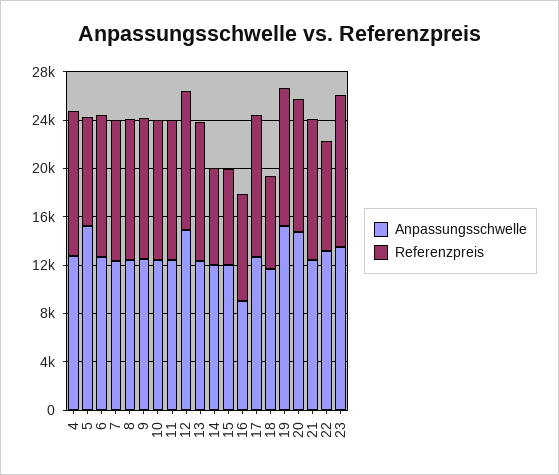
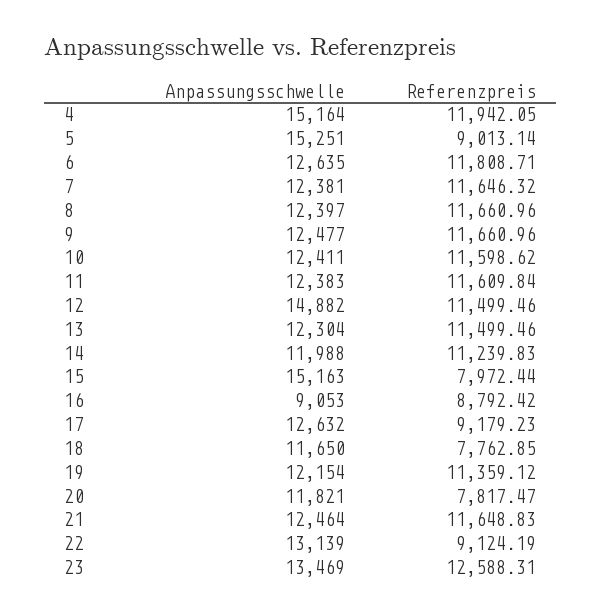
  {
    "Anpassungsschwelle": {
-     "4": 13000,
+     "4": 15164,
      "5": 15251,
      "6": 12635,
      "7": 12381,
      "8": 12397,
      "9": 12477,
      "10": 12411,
      "11": 12383,
      "12": 14882,
      "13": 12304,
      "14": 11988,
-     "15": 12000,
+     "15": 15163,
      "16": 9053,
      "17": 12632,
      "18": 11650,
-     "19": 15000,
+     "19": 12154,
-     "20": 15000,
+     "20": 11821,
      "21": 12464,
      "22": 13139,
      "23": 13469
    },
    "Referenzpreis": {
      "4": 11942.05,
      "5": 9013.14,
      "6": 11808.71,
      "7": 11646.32,
      "8": 11660.96,
      "9": 11660.96,
      "10": 11598.62,
      "11": 11609.84,
      "12": 11499.46,
      "13": 11499.46,
-     "14": 8000,
+     "14": 11239.83,
      "15": 7972.44,
      "16": 8792.42,
-     "17": 12000,
+     "17": 9179.23,
      "18": 7762.85,
      "19": 11359.12,
-     "20": 11000,
+     "20": 7817.47,
      "21": 11648.83,
      "22": 9124.19,
      "23": 12588.31
    }
  }

